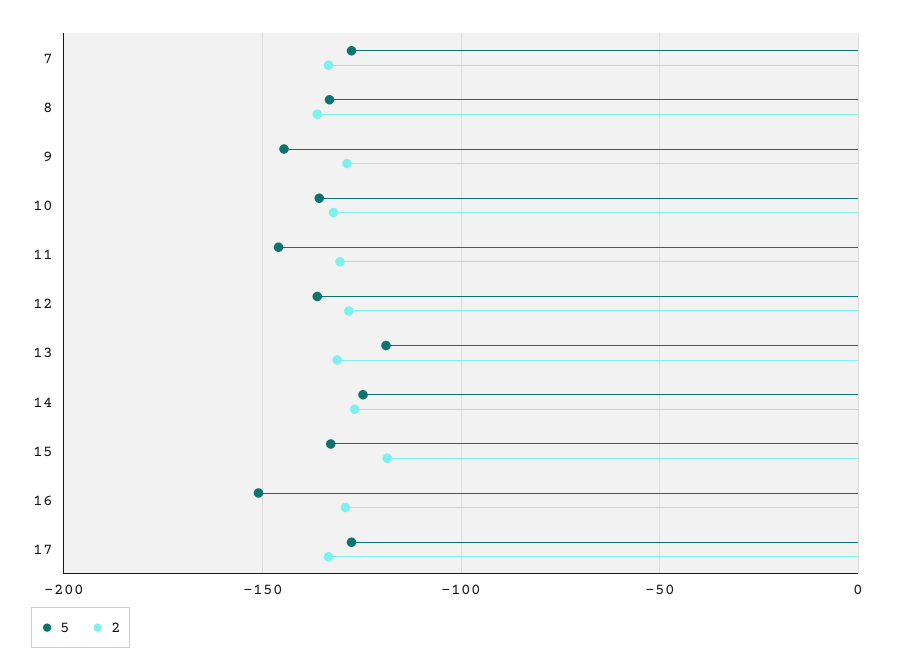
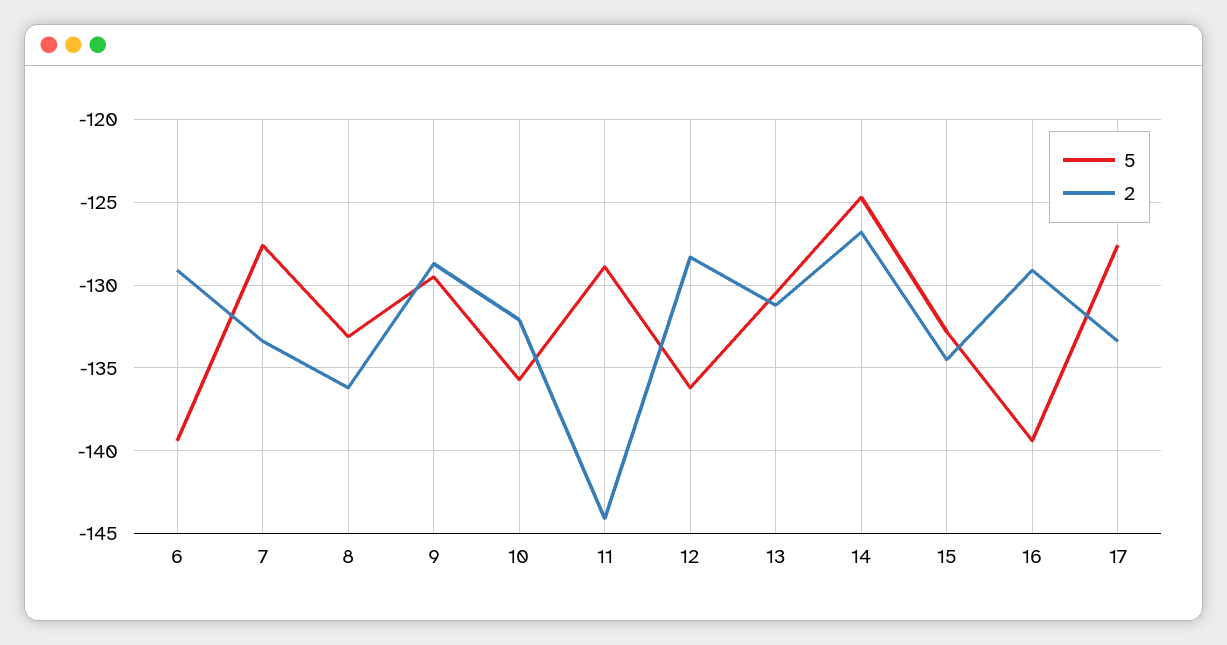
  {
    "5": {
      "7": -127.5,
      "8": -133,
-     "9": -145,
+     "9": -129.5,
      "10": -135.5,
-     "11": -145,
+     "11": -129,
      "12": -136,
-     "13": -120,
+     "13": -130.5,
      "14": -124.5,
      "15": -133,
-     "16": -150,
+     "16": -139.5,
-     "17": -127.5
+     "17": -127.5,
+     "6": -139.5
    },
    "2": {
      "7": -133.5,
      "8": -136,
      "9": -128.5,
      "10": -132,
-     "11": -130,
+     "11": -144,
      "12": -128.5,
      "13": -131,
      "14": -127,
-     "15": -120,
+     "15": -134.5,
      "16": -129,
-     "17": -133.5
+     "17": -133.5,
+     "6": -129
    }
  }

